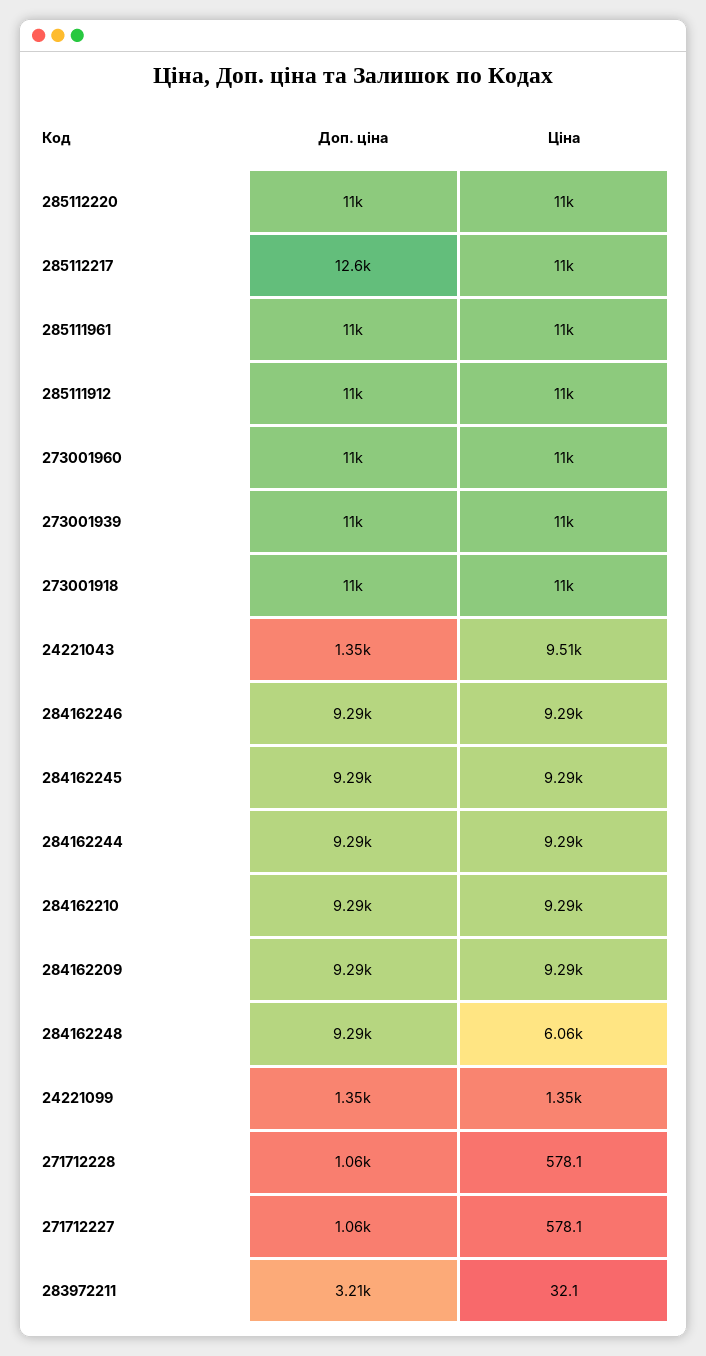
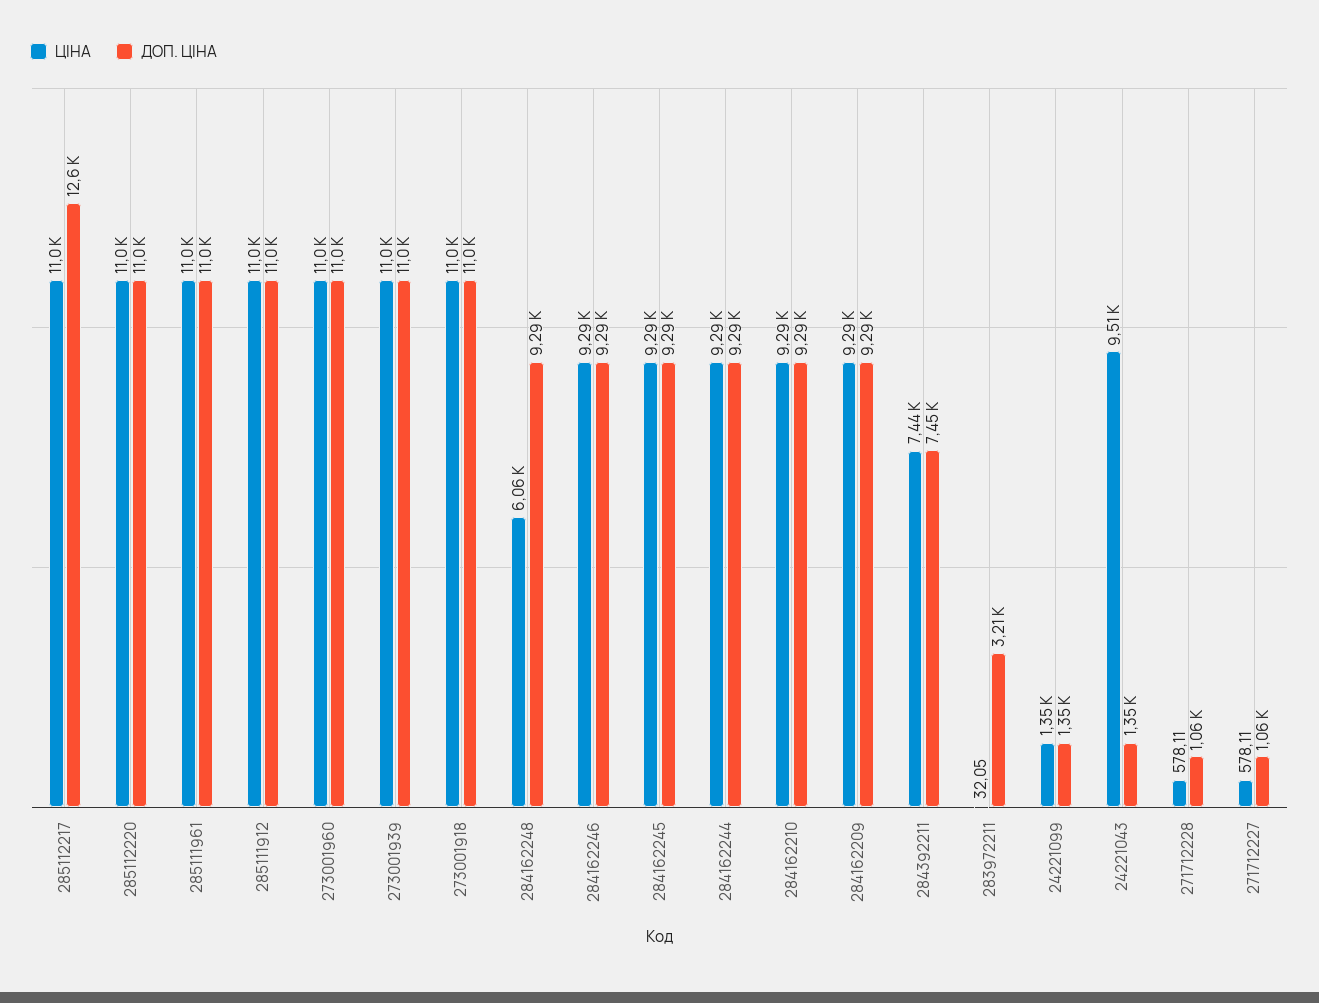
  {
    "Доп. ціна": {
      "285112220": 11000,
      "285112217": 12600,
      "285111961": 11000,
      "285111912": 11000,
      "273001960": 11000,
      "273001939": 11000,
      "273001918": 11000,
      "24221043": 1350,
      "284162246": 9290,
      "284162245": 9290,
      "284162244": 9290,
      "284162210": 9290,
      "284162209": 9290,
      "284162248": 9290,
      "24221099": 1350,
      "271712228": 1060,
      "271712227": 1060,
-     "283972211": 3210
+     "283972211": 3210,
+     "284392211": 7450
    },
    "Ціна": {
      "285112220": 11000,
      "285112217": 11000,
      "285111961": 11000,
      "285111912": 11000,
      "273001960": 11000,
      "273001939": 11000,
      "273001918": 11000,
      "24221043": 9510,
      "284162246": 9290,
      "284162245": 9290,
      "284162244": 9290,
      "284162210": 9290,
      "284162209": 9290,
      "284162248": 6060,
      "24221099": 1350,
      "271712228": 578.11,
      "271712227": 578.11,
-     "283972211": 32.05
+     "283972211": 32.05,
+     "284392211": 7440
    }
  }

